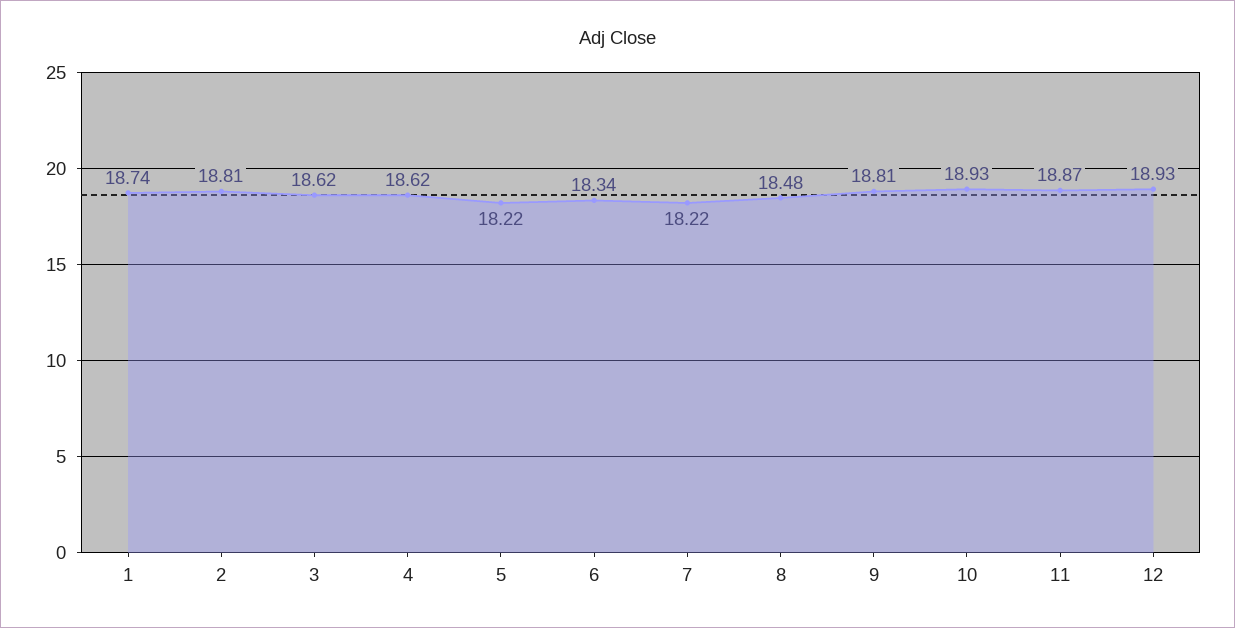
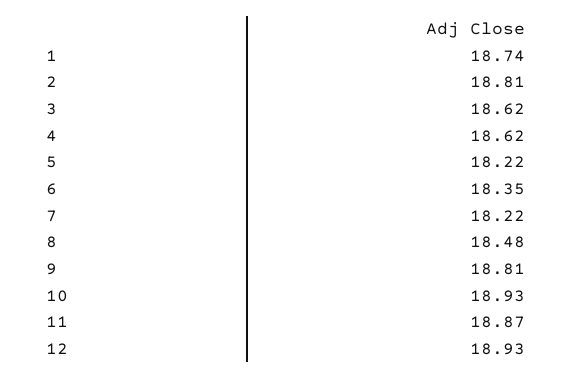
  {
    "1": 18.74,
    "2": 18.81,
    "3": 18.62,
    "4": 18.62,
    "5": 18.22,
-   "6": 18.34,
+   "6": 18.35,
    "7": 18.22,
    "8": 18.48,
    "9": 18.81,
    "10": 18.93,
    "11": 18.87,
    "12": 18.93
  }

